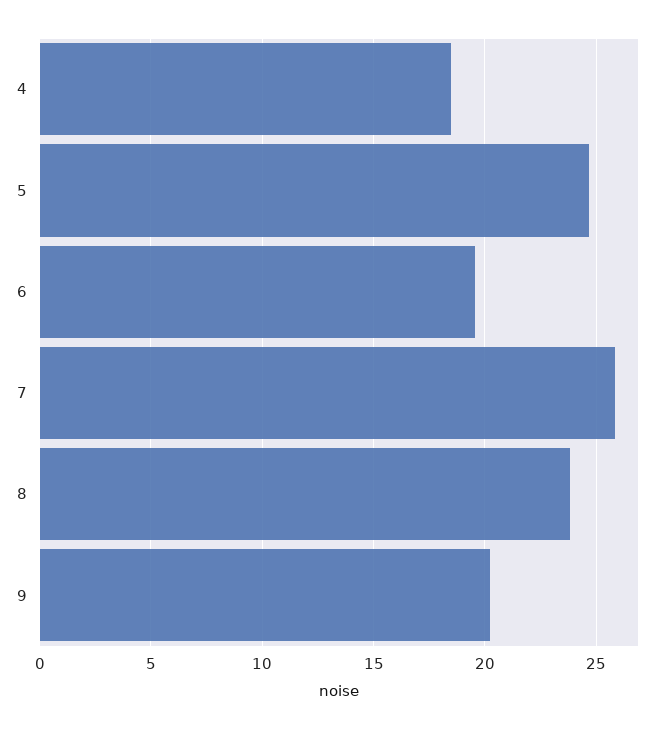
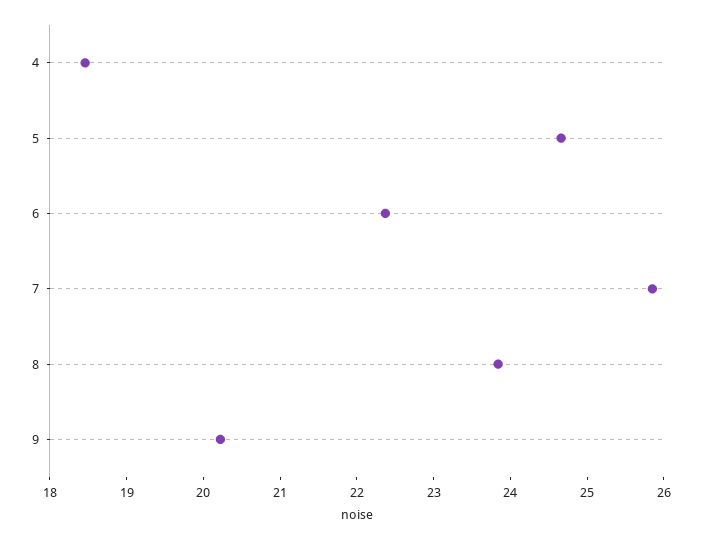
  {
    "4": 18.4,
    "5": 24.6,
-   "6": 19.5,
+   "6": 22.4,
    "7": 25.8,
    "8": 23.8,
    "9": 20.2
  }

